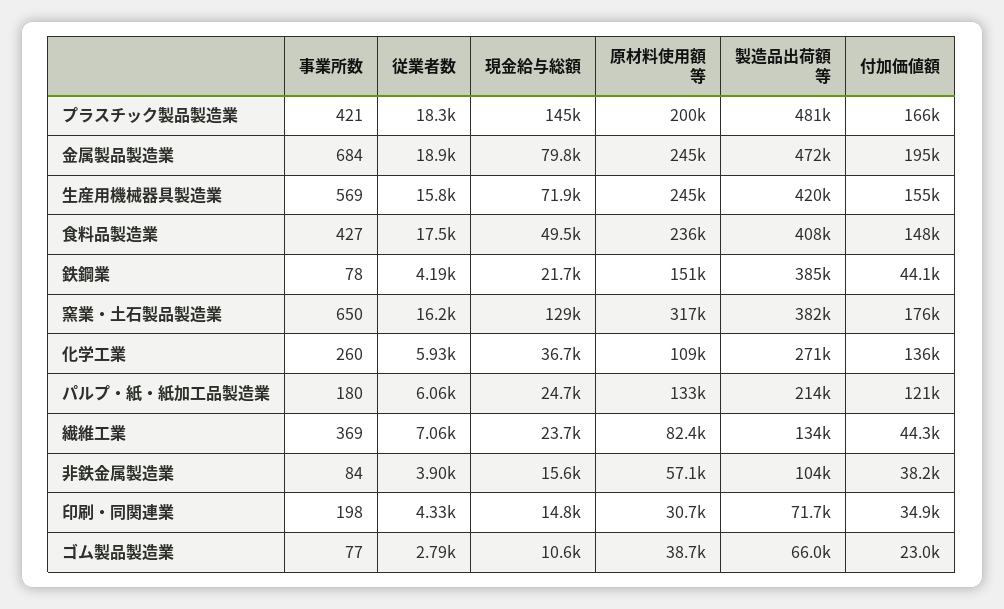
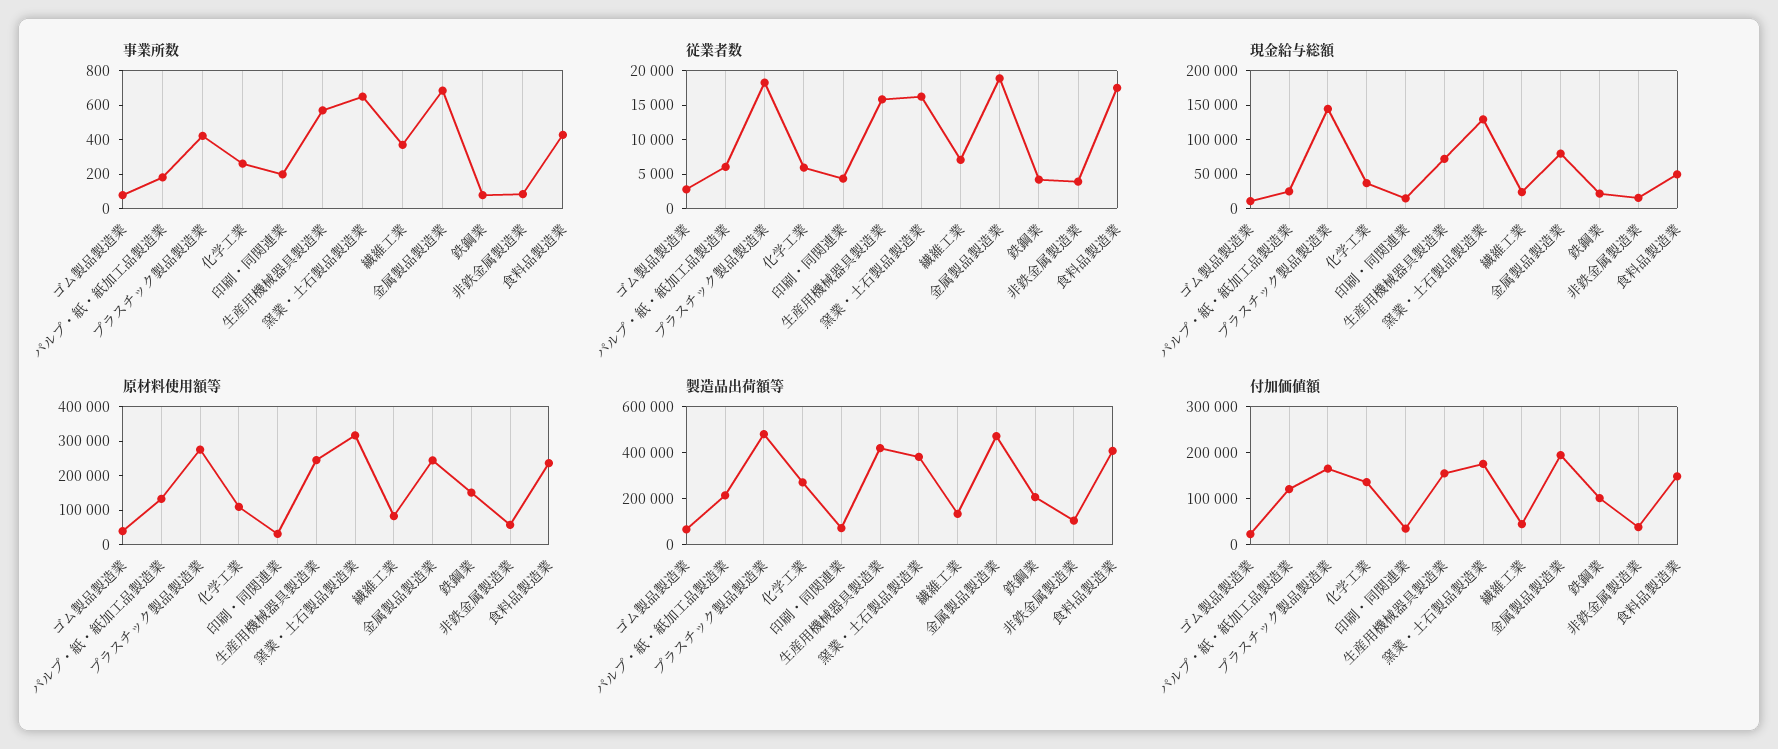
  {
    "事業所数": {
      "プラスチック製品製造業": 421,
      "金属製品製造業": 684,
      "生産用機械器具製造業": 569,
      "食料品製造業": 427,
      "鉄鋼業": 78,
      "窯業・土石製品製造業": 650,
      "化学工業": 260,
      "パルプ・紙・紙加工品製造業": 180,
      "繊維工業": 369,
      "非鉄金属製造業": 84,
      "印刷・同関連業": 198,
      "ゴム製品製造業": 77
    },
    "従業者数": {
      "プラスチック製品製造業": 18300,
      "金属製品製造業": 18900,
      "生産用機械器具製造業": 15800,
      "食料品製造業": 17500,
      "鉄鋼業": 4190,
      "窯業・土石製品製造業": 16200,
      "化学工業": 5930,
      "パルプ・紙・紙加工品製造業": 6060,
      "繊維工業": 7060,
      "非鉄金属製造業": 3900,
      "印刷・同関連業": 4330,
      "ゴム製品製造業": 2790
    },
    "現金給与総額": {
      "プラスチック製品製造業": 145000,
      "金属製品製造業": 79800,
      "生産用機械器具製造業": 71900,
      "食料品製造業": 49500,
      "鉄鋼業": 21700,
      "窯業・土石製品製造業": 129000,
      "化学工業": 36700,
      "パルプ・紙・紙加工品製造業": 24700,
      "繊維工業": 23700,
      "非鉄金属製造業": 15600,
      "印刷・同関連業": 14800,
      "ゴム製品製造業": 10600
    },
    "原材料使用額等": {
-     "プラスチック製品製造業": 200000,
+     "プラスチック製品製造業": 275000,
      "金属製品製造業": 245000,
      "生産用機械器具製造業": 245000,
      "食料品製造業": 236000,
      "鉄鋼業": 151000,
      "窯業・土石製品製造業": 317000,
      "化学工業": 109000,
      "パルプ・紙・紙加工品製造業": 133000,
      "繊維工業": 82400,
      "非鉄金属製造業": 57100,
      "印刷・同関連業": 30700,
      "ゴム製品製造業": 38700
    },
    "製造品出荷額等": {
      "プラスチック製品製造業": 481000,
      "金属製品製造業": 472000,
      "生産用機械器具製造業": 420000,
      "食料品製造業": 408000,
-     "鉄鋼業": 385000,
+     "鉄鋼業": 200000,
      "窯業・土石製品製造業": 382000,
      "化学工業": 271000,
      "パルプ・紙・紙加工品製造業": 214000,
      "繊維工業": 134000,
      "非鉄金属製造業": 104000,
      "印刷・同関連業": 71700,
      "ゴム製品製造業": 66000
    },
    "付加価値額": {
      "プラスチック製品製造業": 166000,
      "金属製品製造業": 195000,
      "生産用機械器具製造業": 155000,
      "食料品製造業": 148000,
-     "鉄鋼業": 44100,
+     "鉄鋼業": 100000,
      "窯業・土石製品製造業": 176000,
      "化学工業": 136000,
      "パルプ・紙・紙加工品製造業": 121000,
      "繊維工業": 44300,
      "非鉄金属製造業": 38200,
      "印刷・同関連業": 34900,
      "ゴム製品製造業": 23000
    }
  }

